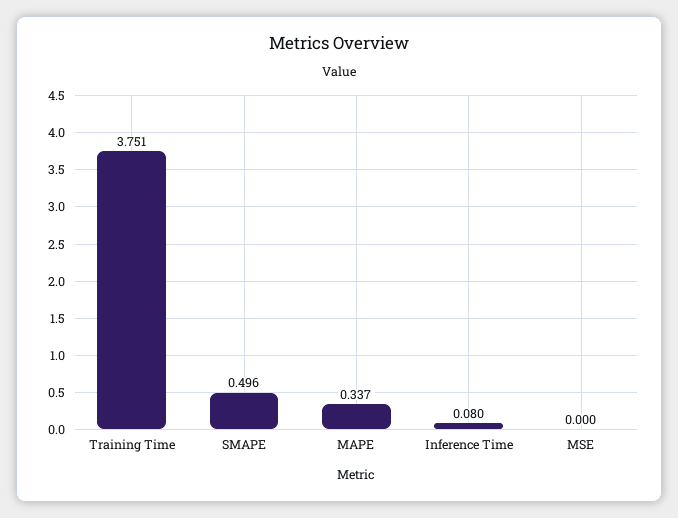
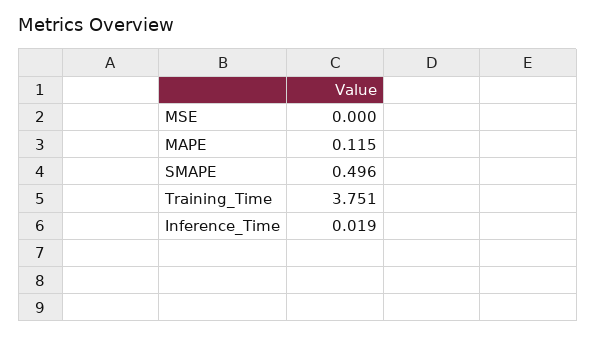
  {
    "Training Time": 3.751,
    "SMAPE": 0.496,
-   "MAPE": 0.337,
+   "MAPE": 0.115,
-   "Inference Time": 0.08,
+   "Inference Time": 0.019,
    "MSE": 0
  }

